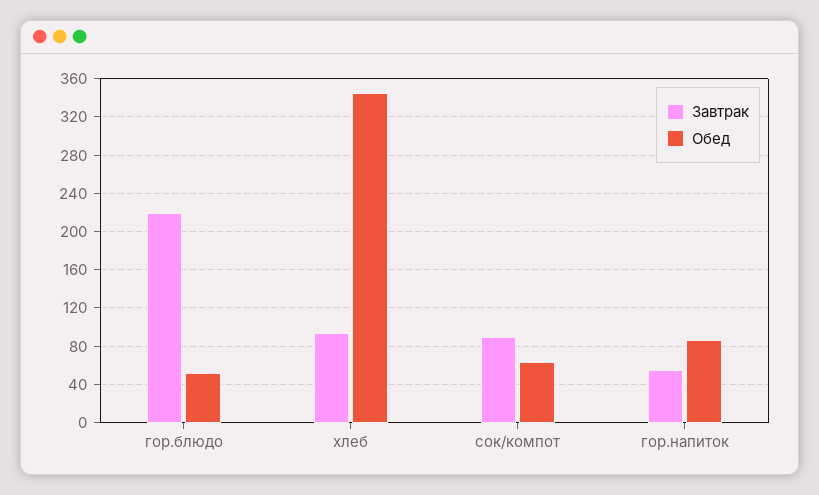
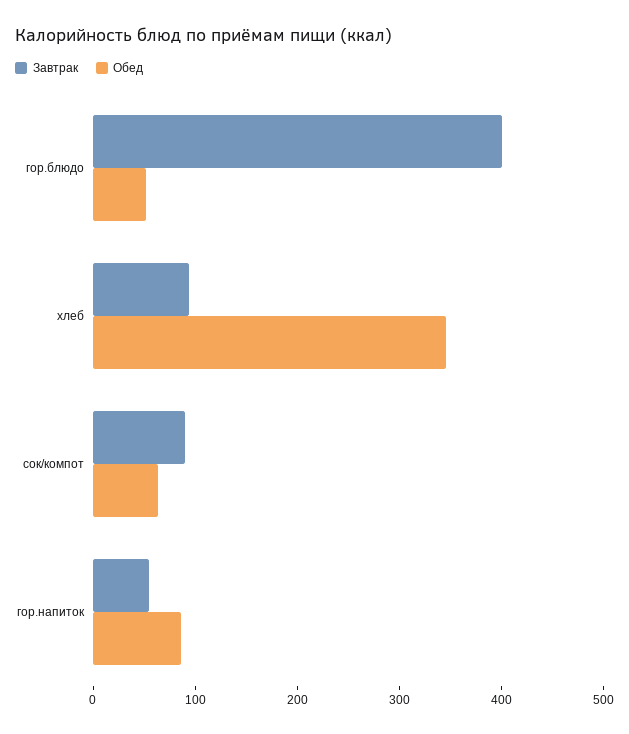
  {
    "Завтрак": {
-     "гор.блюдо": 220,
+     "гор.блюдо": 400,
      "хлеб": 90,
      "сок/компот": 90,
      "гор.напиток": 50
    },
    "Обед": {
      "гор.блюдо": 50,
      "хлеб": 350,
      "сок/компот": 60,
      "гор.напиток": 90
    }
  }

